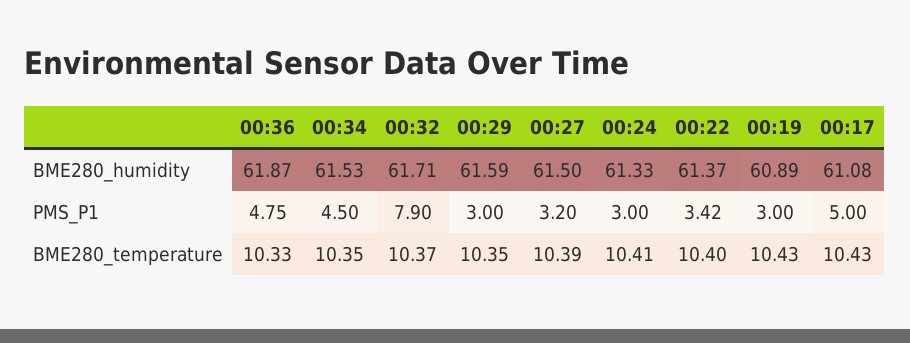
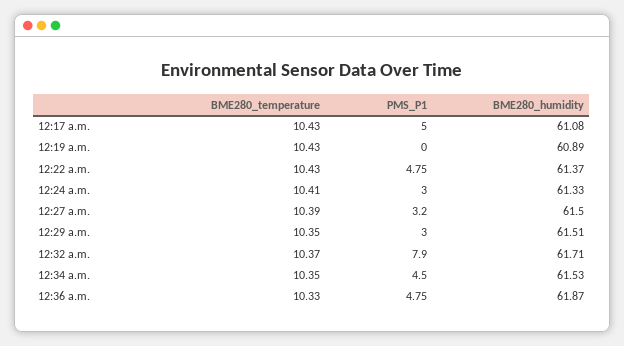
  {
    "00:36": {
      "BME280_humidity": 61.87,
      "PMS_P1": 4.75,
      "BME280_temperature": 10.33
    },
    "00:34": {
      "BME280_humidity": 61.53,
      "PMS_P1": 4.5,
      "BME280_temperature": 10.35
    },
    "00:32": {
      "BME280_humidity": 61.71,
      "PMS_P1": 7.9,
      "BME280_temperature": 10.37
    },
    "00:29": {
-     "BME280_humidity": 61.59,
+     "BME280_humidity": 61.51,
      "PMS_P1": 3,
      "BME280_temperature": 10.35
    },
    "00:27": {
      "BME280_humidity": 61.5,
      "PMS_P1": 3.2,
      "BME280_temperature": 10.39
    },
    "00:24": {
      "BME280_humidity": 61.33,
      "PMS_P1": 3,
      "BME280_temperature": 10.41
    },
    "00:22": {
      "BME280_humidity": 61.37,
-     "PMS_P1": 3.42,
+     "PMS_P1": 4.75,
-     "BME280_temperature": 10.4
+     "BME280_temperature": 10.43
    },
    "00:19": {
      "BME280_humidity": 60.89,
-     "PMS_P1": 3,
+     "PMS_P1": 0,
      "BME280_temperature": 10.43
    },
    "00:17": {
      "BME280_humidity": 61.08,
      "PMS_P1": 5,
      "BME280_temperature": 10.43
    }
  }

